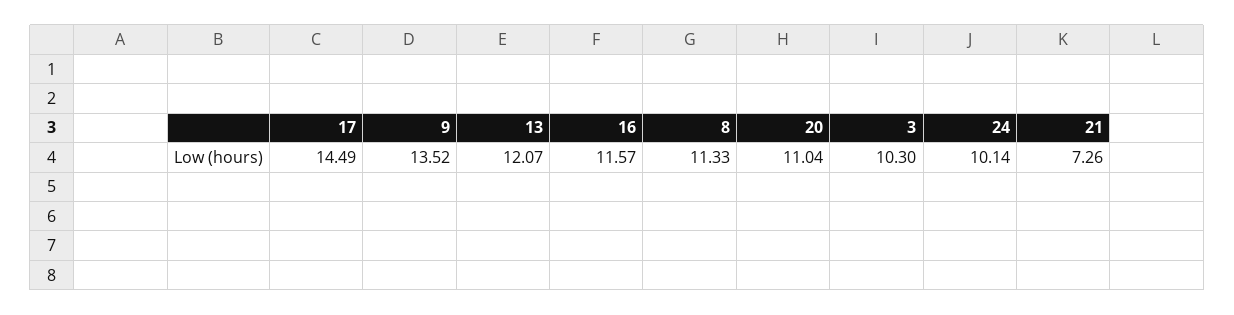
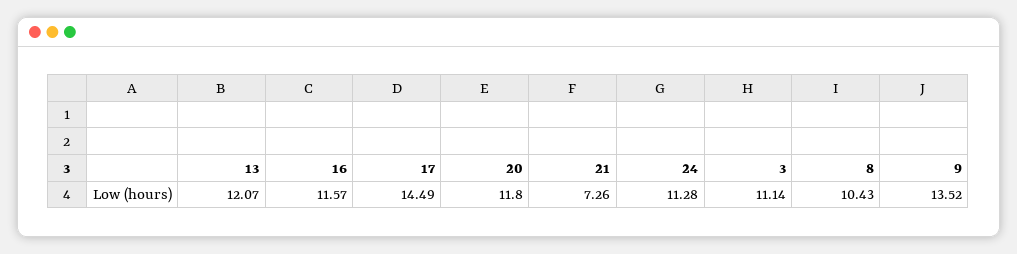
  {
    "17": 14.49,
    "9": 13.52,
    "13": 12.07,
    "16": 11.57,
-   "8": 11.33,
+   "8": 10.43,
-   "20": 11.04,
+   "20": 11.8,
-   "3": 10.3,
+   "3": 11.14,
-   "24": 10.14,
+   "24": 11.28,
    "21": 7.26
  }

